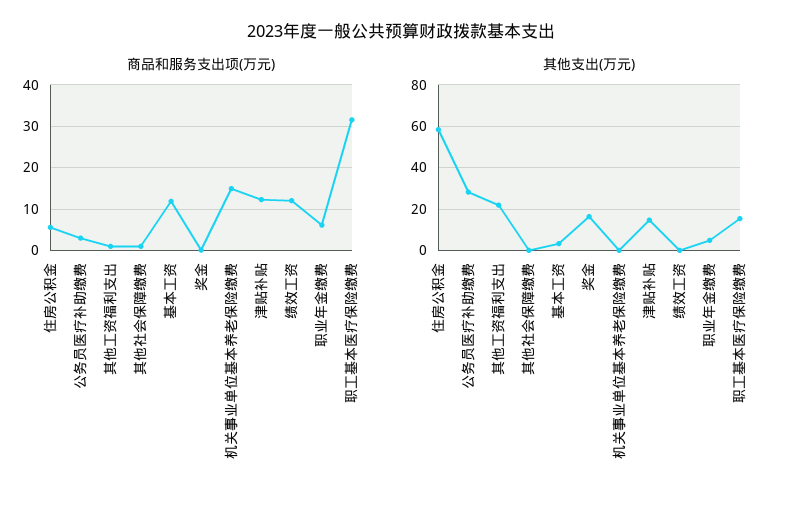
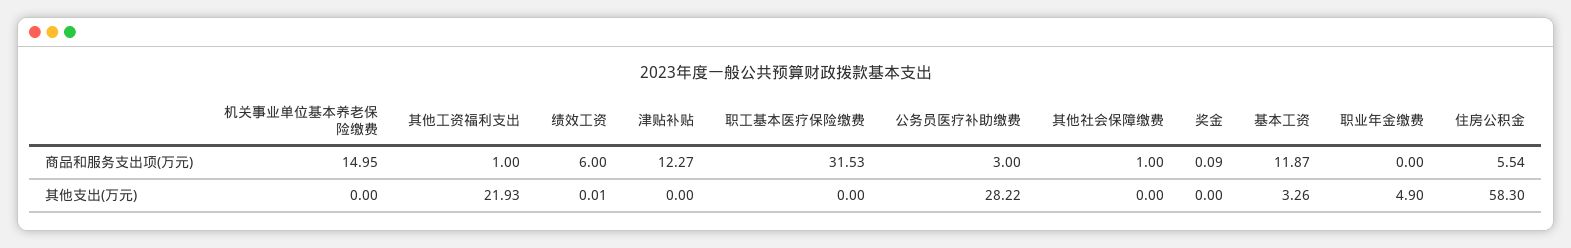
  {
    "商品和服务支出项(万元)": {
      "住房公积金": 5.54,
      "公务员医疗补助缴费": 3,
      "其他工资福利支出": 1,
      "其他社会保障缴费": 1,
      "基本工资": 11.87,
      "奖金": 0.09,
      "机关事业单位基本养老保险缴费": 14.95,
      "津贴补贴": 12.27,
-     "绩效工资": 12,
+     "绩效工资": 6,
-     "职业年金缴费": 6,
+     "职业年金缴费": 0,
      "职工基本医疗保险缴费": 31.53
    },
    "其他支出(万元)": {
      "住房公积金": 58.3,
      "公务员医疗补助缴费": 28.22,
      "其他工资福利支出": 21.93,
      "其他社会保障缴费": 0,
      "基本工资": 3.26,
-     "奖金": 15,
+     "奖金": 0,
      "机关事业单位基本养老保险缴费": 0,
-     "津贴补贴": 15,
+     "津贴补贴": 0,
      "绩效工资": 0.01,
      "职业年金缴费": 4.9,
-     "职工基本医疗保险缴费": 15
+     "职工基本医疗保险缴费": 0
    }
  }

